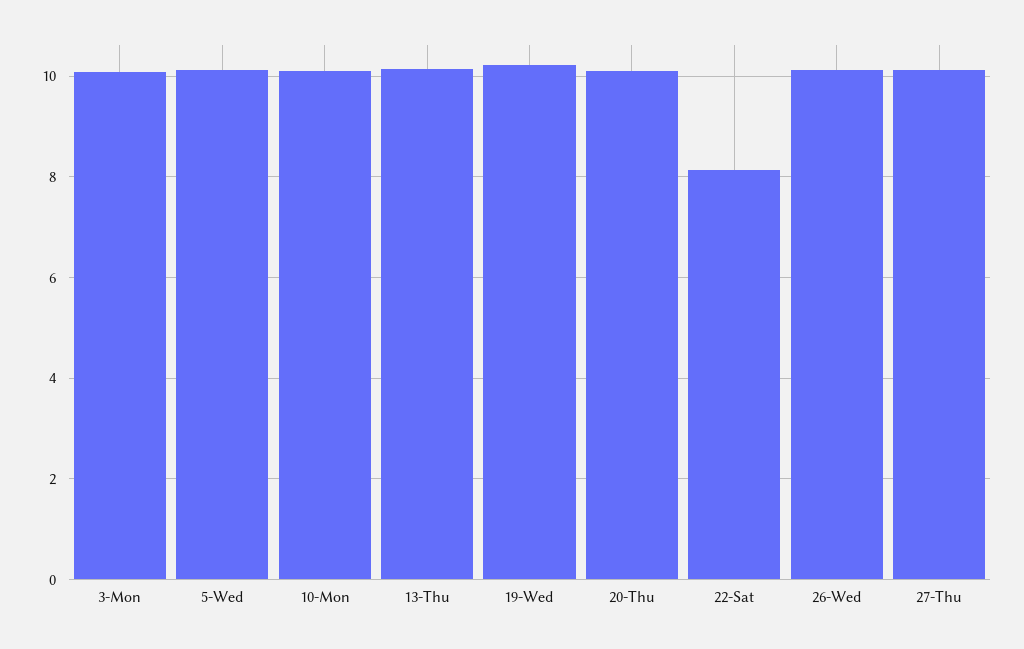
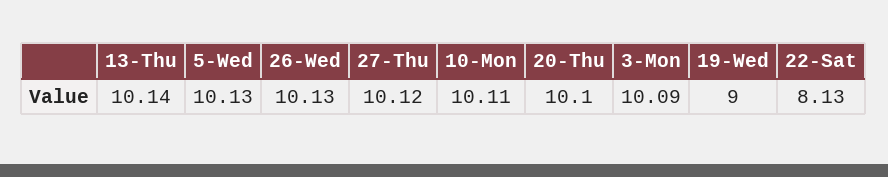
  {
    "3-Mon": 10.09,
    "5-Wed": 10.13,
    "10-Mon": 10.11,
    "13-Thu": 10.14,
-   "19-Wed": 10.2,
+   "19-Wed": 9,
    "20-Thu": 10.1,
    "22-Sat": 8.13,
    "26-Wed": 10.13,
    "27-Thu": 10.12
  }

